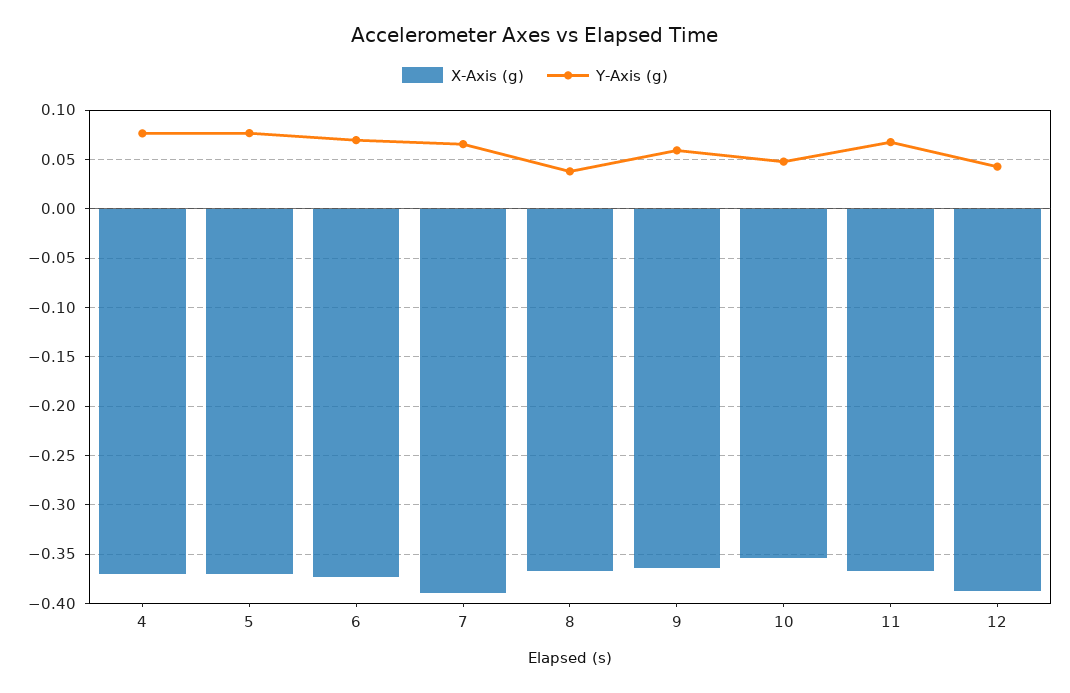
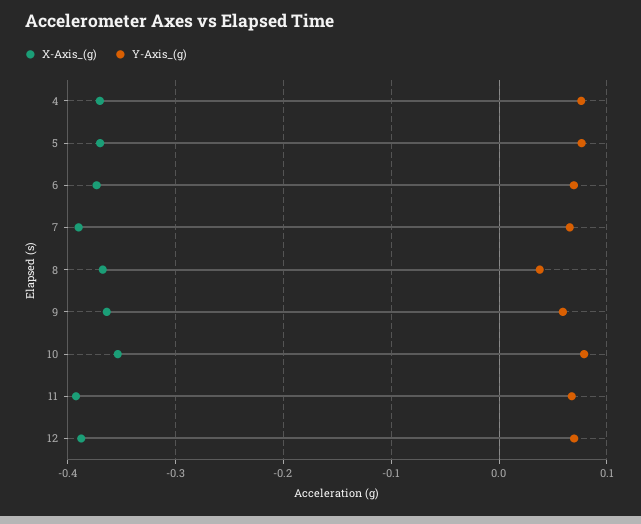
  {
    "X-Axis (g)": {
      "4": -0.37,
      "5": -0.37,
      "6": -0.37,
      "7": -0.39,
      "8": -0.37,
      "9": -0.36,
      "10": -0.35,
-     "11": -0.37,
+     "11": -0.39,
      "12": -0.39
    },
    "Y-Axis (g)": {
      "4": 0.08,
      "5": 0.08,
      "6": 0.07,
      "7": 0.07,
      "8": 0.04,
      "9": 0.06,
-     "10": 0.05,
+     "10": 0.08,
      "11": 0.07,
-     "12": 0.04
+     "12": 0.07
    }
  }

